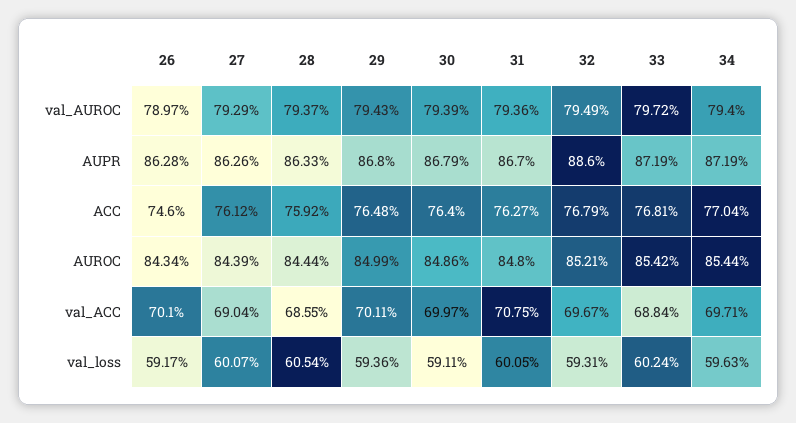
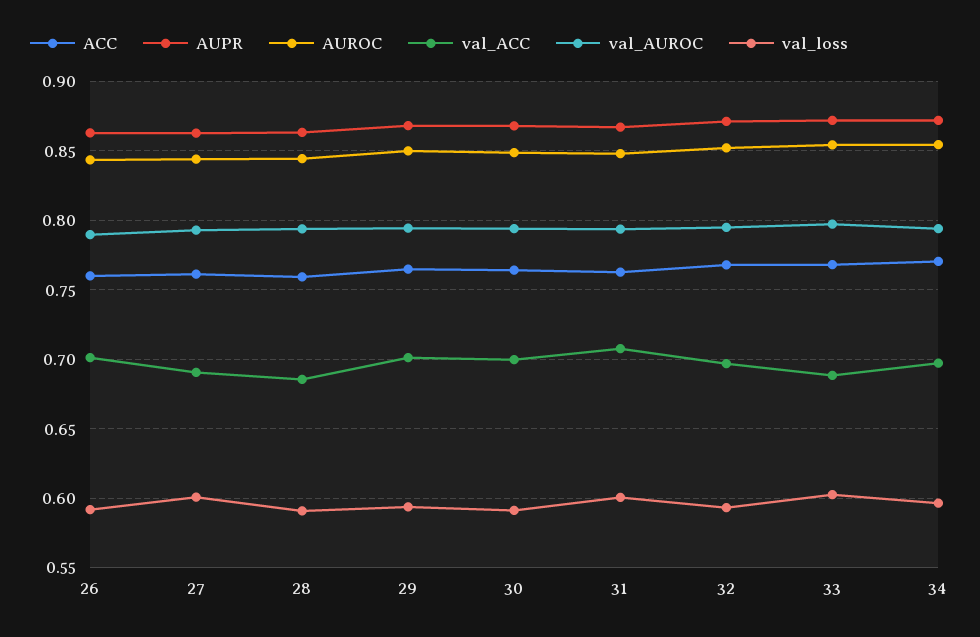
  {
    "val_AUROC": {
      "26": 0.7897,
      "27": 0.7929,
      "28": 0.7937,
      "29": 0.7943,
      "30": 0.7939,
      "31": 0.7936,
      "32": 0.7949,
      "33": 0.7972,
      "34": 0.794
    },
    "AUPR": {
      "26": 0.8628,
      "27": 0.8626,
      "28": 0.8633,
      "29": 0.868,
      "30": 0.8679,
      "31": 0.867,
-     "32": 0.886,
+     "32": 0.87,
      "33": 0.8719,
      "34": 0.8719
    },
    "ACC": {
-     "26": 0.746,
+     "26": 0.76,
      "27": 0.7612,
      "28": 0.7592,
      "29": 0.7648,
      "30": 0.764,
      "31": 0.7627,
      "32": 0.7679,
      "33": 0.7681,
      "34": 0.7704
    },
    "AUROC": {
      "26": 0.8434,
      "27": 0.8439,
      "28": 0.8444,
      "29": 0.8499,
      "30": 0.8486,
      "31": 0.848,
      "32": 0.8521,
      "33": 0.8542,
      "34": 0.8544
    },
    "val_ACC": {
      "26": 0.701,
      "27": 0.6904,
      "28": 0.6855,
      "29": 0.7011,
      "30": 0.6997,
      "31": 0.7075,
      "32": 0.6967,
      "33": 0.6884,
      "34": 0.6971
    },
    "val_loss": {
      "26": 0.5917,
      "27": 0.6007,
-     "28": 0.6054,
+     "28": 0.59,
      "29": 0.5936,
      "30": 0.5911,
      "31": 0.6005,
      "32": 0.5931,
      "33": 0.6024,
      "34": 0.5963
    }
  }

